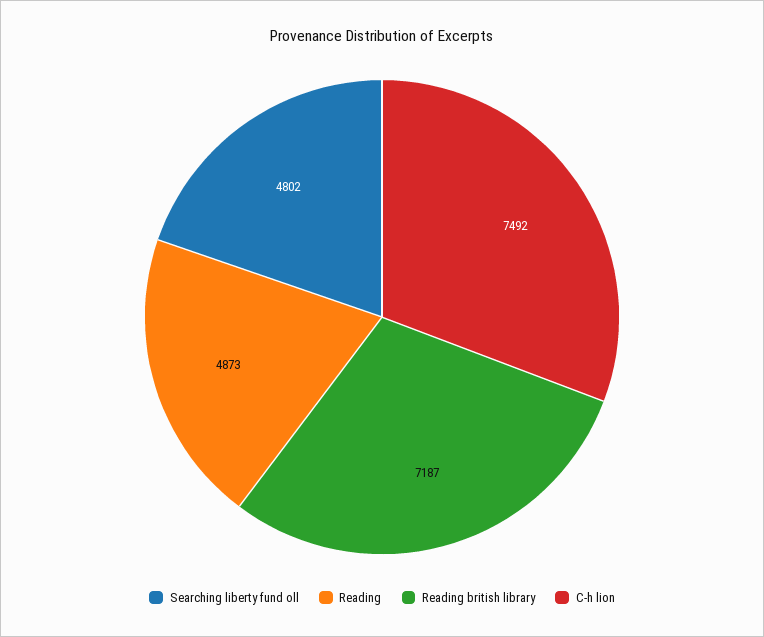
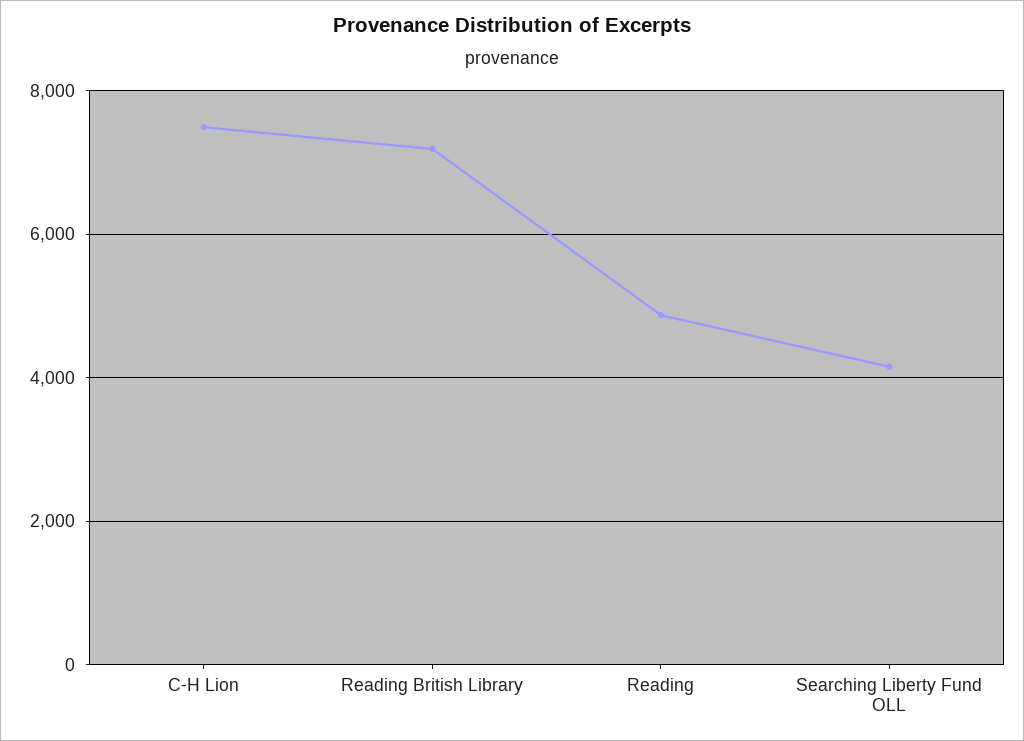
  {
-   "Searching liberty fund oll": 4802,
+   "Searching liberty fund oll": 4200,
    "Reading": 4873,
    "Reading british library": 7187,
    "C-h lion": 7492
  }

